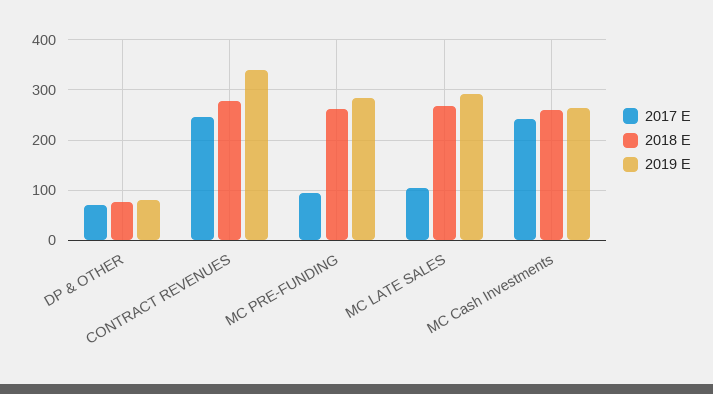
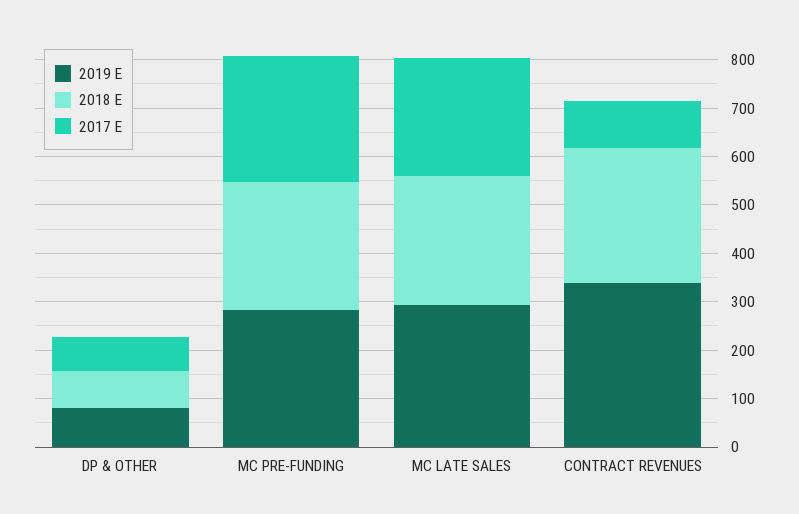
  {
    "2017 E": {
      "DP & OTHER": 60,
-     "CONTRACT REVENUES": 240,
+     "CONTRACT REVENUES": 100,
-     "MC PRE-FUNDING": 100,
+     "MC PRE-FUNDING": 260,
-     "MC LATE SALES": 100,
+     "MC LATE SALES": 240
-     "MC Cash Investments": 240
    },
    "2018 E": {
      "DP & OTHER": 80,
      "CONTRACT REVENUES": 280,
      "MC PRE-FUNDING": 260,
-     "MC LATE SALES": 260,
+     "MC LATE SALES": 260
-     "MC Cash Investments": 260
    },
    "2019 E": {
      "DP & OTHER": 80,
      "CONTRACT REVENUES": 340,
      "MC PRE-FUNDING": 280,
-     "MC LATE SALES": 300,
+     "MC LATE SALES": 300
-     "MC Cash Investments": 260
    }
  }

